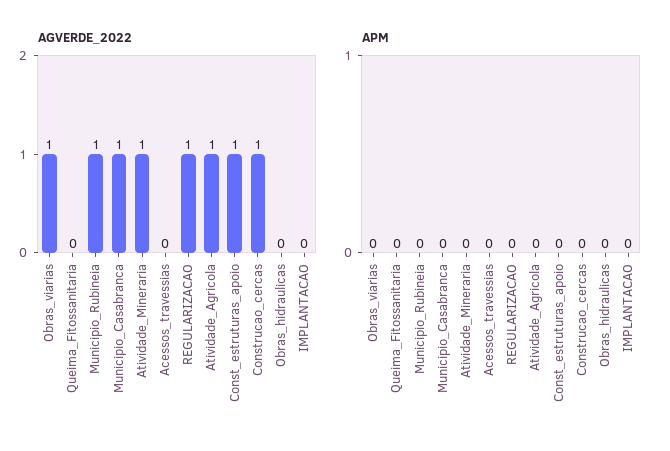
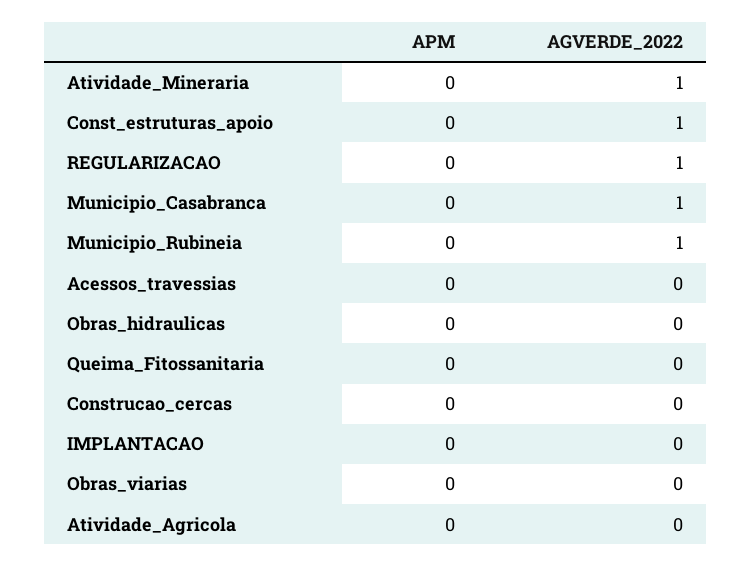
  {
    "AGVERDE_2022": {
-     "Obras_viarias": 1,
+     "Obras_viarias": 0,
      "Queima_Fitossanitaria": 0,
      "Municipio_Rubineia": 1,
      "Municipio_Casabranca": 1,
      "Atividade_Mineraria": 1,
      "Acessos_travessias": 0,
      "REGULARIZACAO": 1,
-     "Atividade_Agricola": 1,
+     "Atividade_Agricola": 0,
      "Const_estruturas_apoio": 1,
-     "Construcao_cercas": 1,
+     "Construcao_cercas": 0,
      "Obras_hidraulicas": 0,
      "IMPLANTACAO": 0
    },
    "APM": {
      "Obras_viarias": 0,
      "Queima_Fitossanitaria": 0,
      "Municipio_Rubineia": 0,
      "Municipio_Casabranca": 0,
      "Atividade_Mineraria": 0,
      "Acessos_travessias": 0,
      "REGULARIZACAO": 0,
      "Atividade_Agricola": 0,
      "Const_estruturas_apoio": 0,
      "Construcao_cercas": 0,
      "Obras_hidraulicas": 0,
      "IMPLANTACAO": 0
    }
  }

